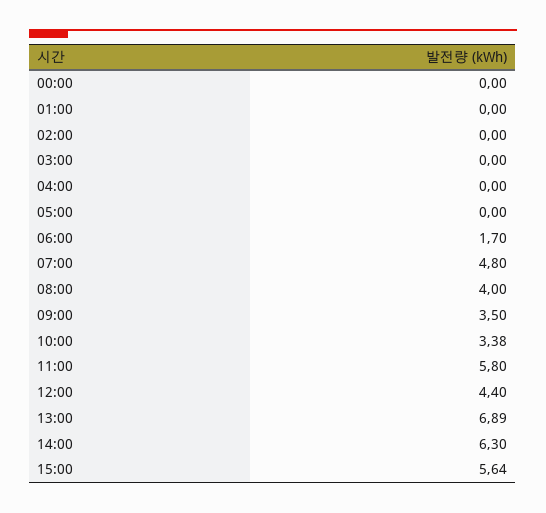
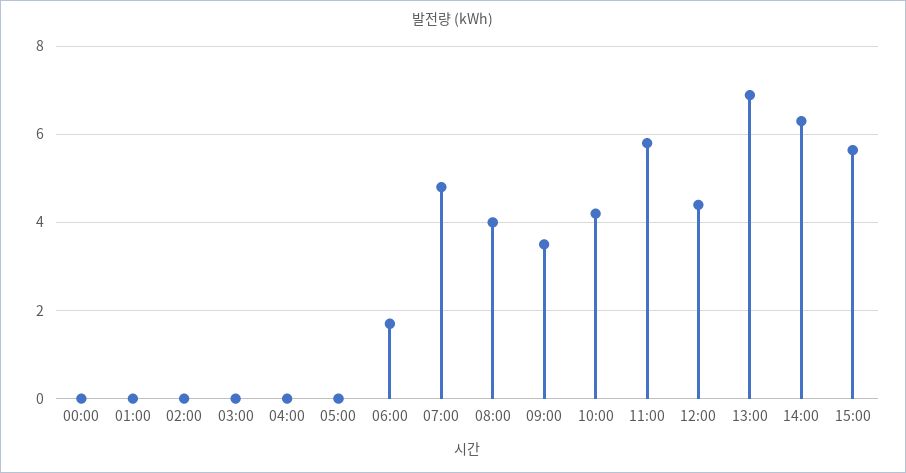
  {
    "00:00": 0,
    "01:00": 0,
    "02:00": 0,
    "03:00": 0,
    "04:00": 0,
    "05:00": 0,
    "06:00": 1.7,
    "07:00": 4.8,
    "08:00": 4,
    "09:00": 3.5,
-   "10:00": 3.38,
+   "10:00": 4.2,
    "11:00": 5.8,
    "12:00": 4.4,
    "13:00": 6.89,
    "14:00": 6.3,
    "15:00": 5.64
  }

